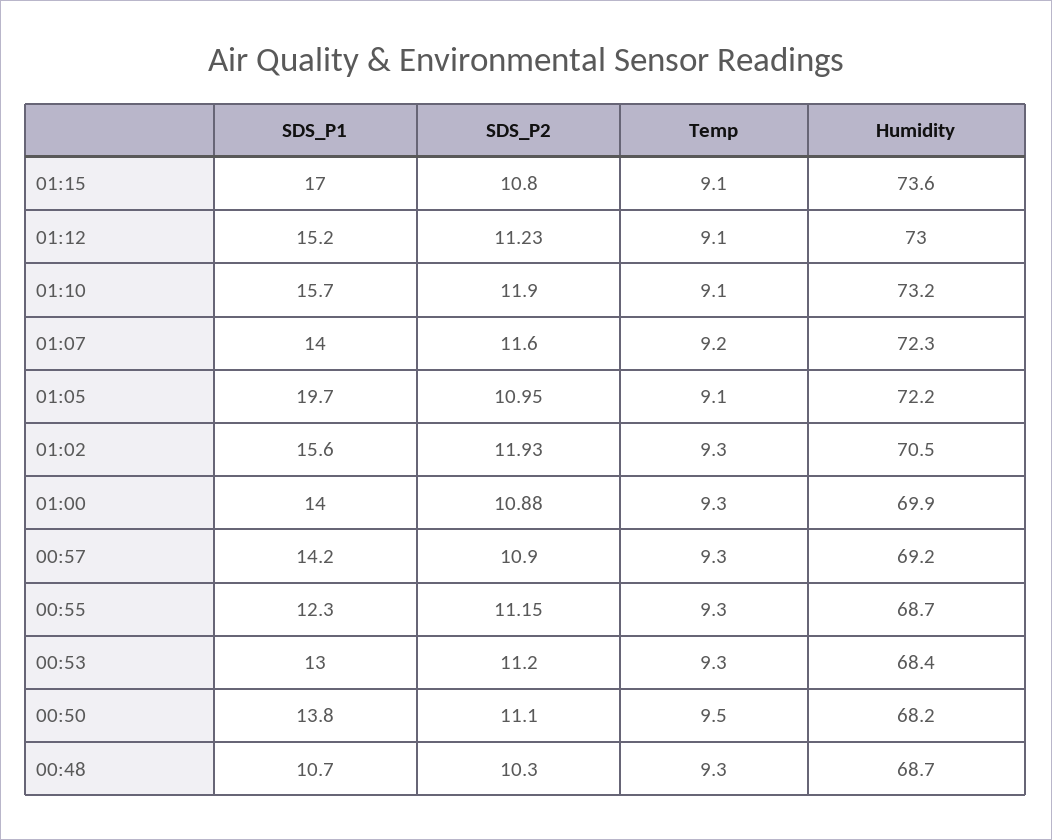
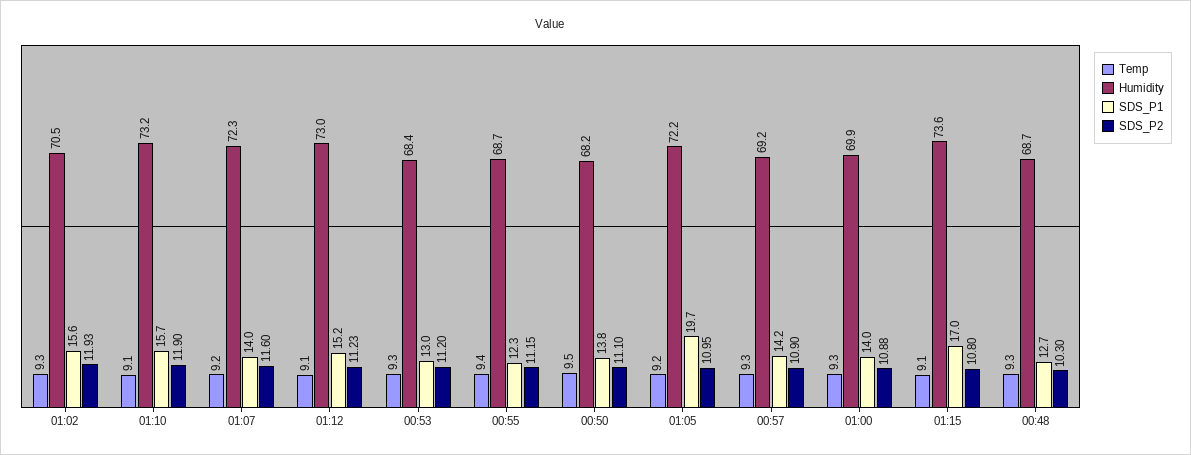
  {
    "SDS_P1": {
      "01:15": 17,
      "01:12": 15.2,
      "01:10": 15.7,
      "01:07": 14,
      "01:05": 19.7,
      "01:02": 15.6,
      "01:00": 14,
      "00:57": 14.2,
      "00:55": 12.3,
      "00:53": 13,
      "00:50": 13.8,
-     "00:48": 10.7
+     "00:48": 12.7
    },
    "SDS_P2": {
      "01:15": 10.8,
      "01:12": 11.23,
      "01:10": 11.9,
      "01:07": 11.6,
      "01:05": 10.95,
      "01:02": 11.93,
      "01:00": 10.88,
      "00:57": 10.9,
      "00:55": 11.15,
      "00:53": 11.2,
      "00:50": 11.1,
      "00:48": 10.3
    },
    "Temp": {
      "01:15": 9.1,
      "01:12": 9.1,
      "01:10": 9.1,
      "01:07": 9.2,
-     "01:05": 9.1,
+     "01:05": 9.2,
      "01:02": 9.3,
      "01:00": 9.3,
      "00:57": 9.3,
-     "00:55": 9.3,
+     "00:55": 9.4,
      "00:53": 9.3,
      "00:50": 9.5,
      "00:48": 9.3
    },
    "Humidity": {
      "01:15": 73.6,
      "01:12": 73,
      "01:10": 73.2,
      "01:07": 72.3,
      "01:05": 72.2,
      "01:02": 70.5,
      "01:00": 69.9,
      "00:57": 69.2,
      "00:55": 68.7,
      "00:53": 68.4,
      "00:50": 68.2,
      "00:48": 68.7
    }
  }

